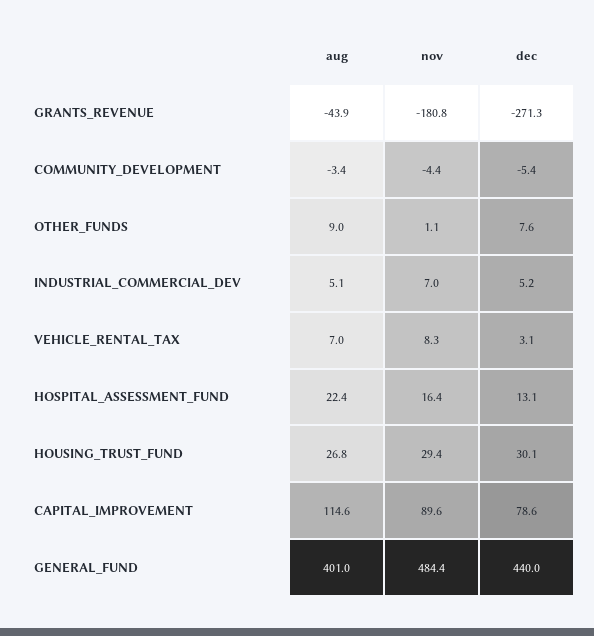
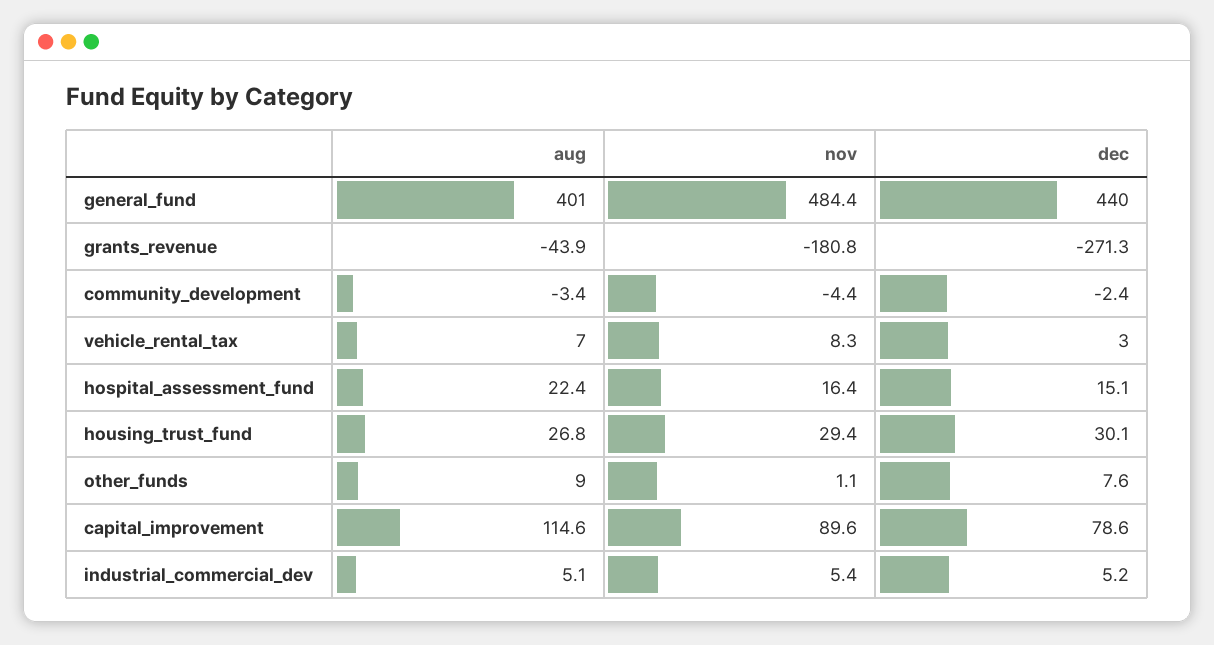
  {
    "aug": {
      "GRANTS_REVENUE": -43.9,
      "COMMUNITY_DEVELOPMENT": -3.4,
      "OTHER_FUNDS": 9,
      "INDUSTRIAL_COMMERCIAL_DEV": 5.1,
      "VEHICLE_RENTAL_TAX": 7,
      "HOSPITAL_ASSESSMENT_FUND": 22.4,
      "HOUSING_TRUST_FUND": 26.8,
      "CAPITAL_IMPROVEMENT": 114.6,
      "GENERAL_FUND": 401
    },
    "nov": {
      "GRANTS_REVENUE": -180.8,
      "COMMUNITY_DEVELOPMENT": -4.4,
      "OTHER_FUNDS": 1.1,
-     "INDUSTRIAL_COMMERCIAL_DEV": 7,
+     "INDUSTRIAL_COMMERCIAL_DEV": 5.4,
      "VEHICLE_RENTAL_TAX": 8.3,
      "HOSPITAL_ASSESSMENT_FUND": 16.4,
      "HOUSING_TRUST_FUND": 29.4,
      "CAPITAL_IMPROVEMENT": 89.6,
      "GENERAL_FUND": 484.4
    },
    "dec": {
      "GRANTS_REVENUE": -271.3,
-     "COMMUNITY_DEVELOPMENT": -5.4,
+     "COMMUNITY_DEVELOPMENT": -2.4,
      "OTHER_FUNDS": 7.6,
      "INDUSTRIAL_COMMERCIAL_DEV": 5.2,
-     "VEHICLE_RENTAL_TAX": 3.1,
+     "VEHICLE_RENTAL_TAX": 3,
-     "HOSPITAL_ASSESSMENT_FUND": 13.1,
+     "HOSPITAL_ASSESSMENT_FUND": 15.1,
      "HOUSING_TRUST_FUND": 30.1,
      "CAPITAL_IMPROVEMENT": 78.6,
      "GENERAL_FUND": 440
    }
  }

